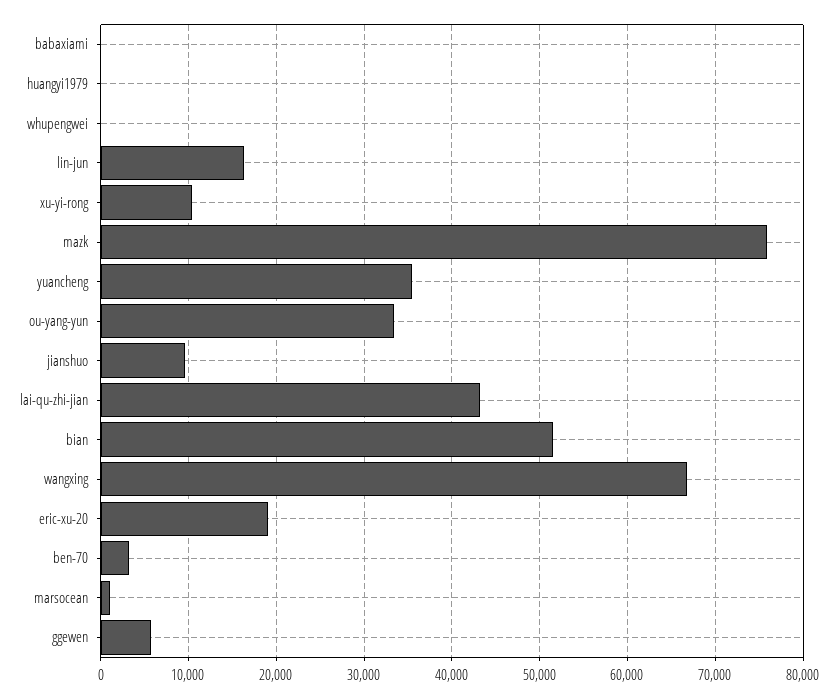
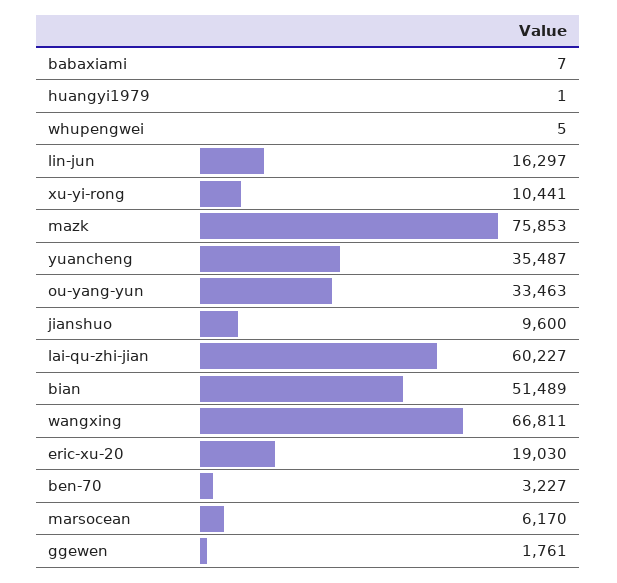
  {
    "babaxiami": 7,
    "huangyi1979": 1,
    "whupengwei": 5,
    "lin-jun": 16297,
    "xu-yi-rong": 10441,
    "mazk": 75853,
    "yuancheng": 35487,
    "ou-yang-yun": 33463,
    "jianshuo": 9600,
-   "lai-qu-zhi-jian": 43000,
+   "lai-qu-zhi-jian": 60227,
    "bian": 51489,
    "wangxing": 66811,
    "eric-xu-20": 19030,
    "ben-70": 3227,
-   "marsocean": 1000,
+   "marsocean": 6170,
-   "ggewen": 6000
+   "ggewen": 1761
  }

